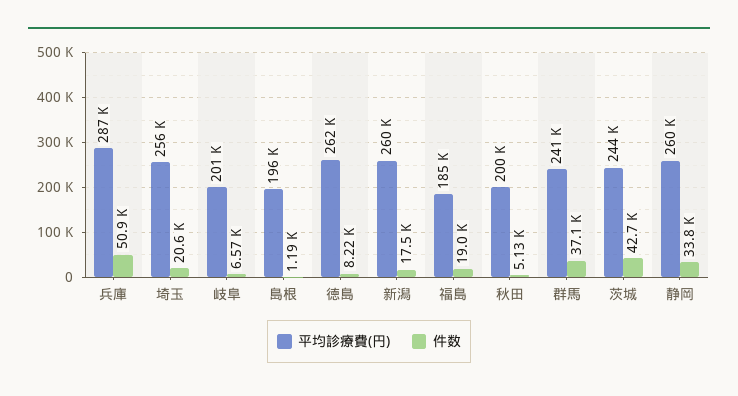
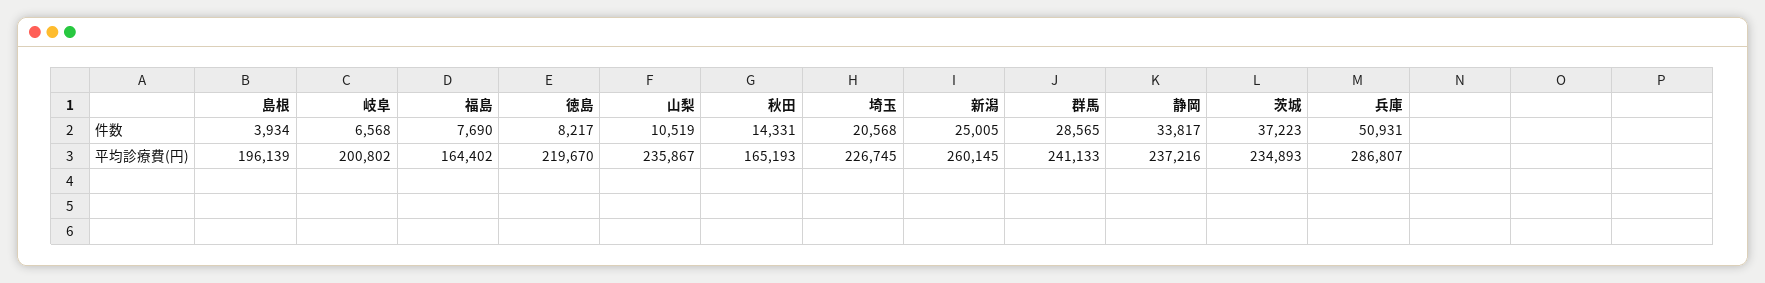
  {
    "平均診療費(円)": {
      "兵庫": 286807,
-     "埼玉": 256000,
+     "埼玉": 226745,
      "岐阜": 200802,
      "島根": 196139,
-     "徳島": 262000,
+     "徳島": 219670,
      "新潟": 260145,
-     "福島": 185000,
+     "福島": 164402,
-     "秋田": 200000,
+     "秋田": 165193,
      "群馬": 241133,
-     "茨城": 244000,
+     "茨城": 234893,
-     "静岡": 260000
+     "静岡": 237216,
+     "山梨": 235867
    },
    "件数": {
      "兵庫": 50931,
      "埼玉": 20568,
      "岐阜": 6568,
-     "島根": 1190,
+     "島根": 3934,
      "徳島": 8217,
-     "新潟": 17500,
+     "新潟": 25005,
-     "福島": 19000,
+     "福島": 7690,
-     "秋田": 5130,
+     "秋田": 14331,
-     "群馬": 37100,
+     "群馬": 28565,
-     "茨城": 42700,
+     "茨城": 37223,
-     "静岡": 33817
+     "静岡": 33817,
+     "山梨": 10519
    }
  }

